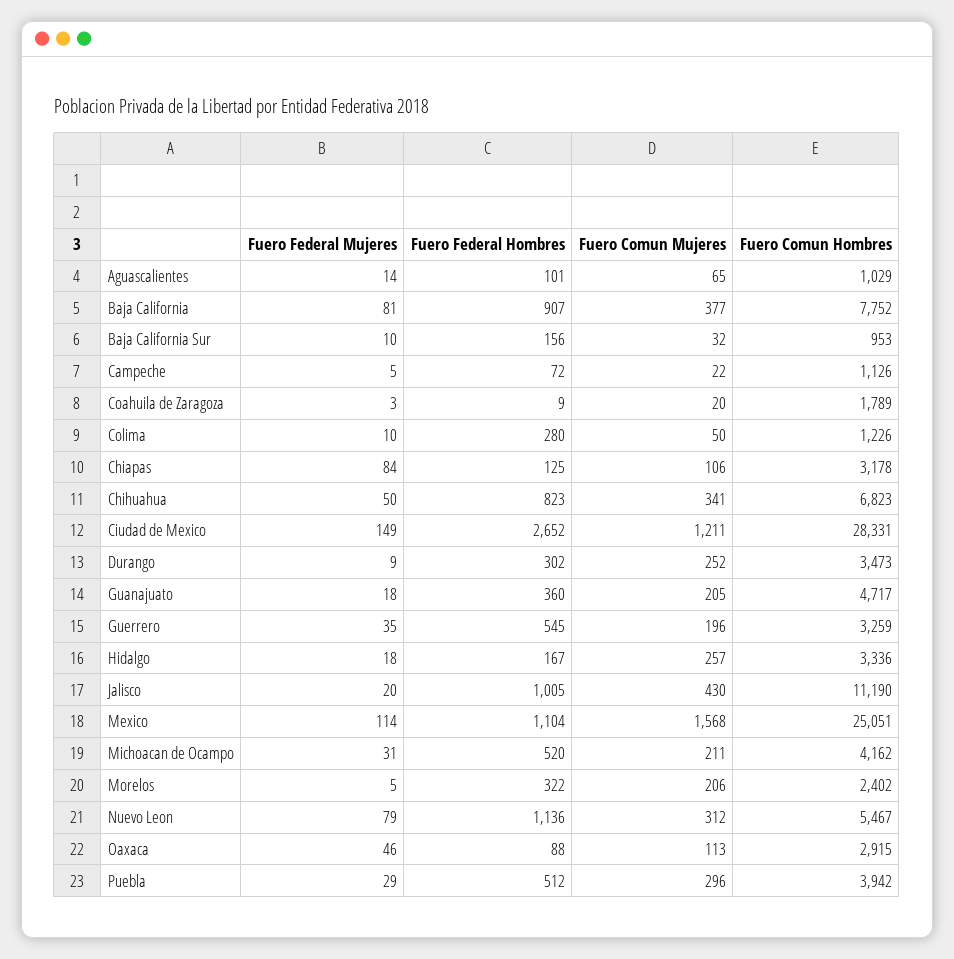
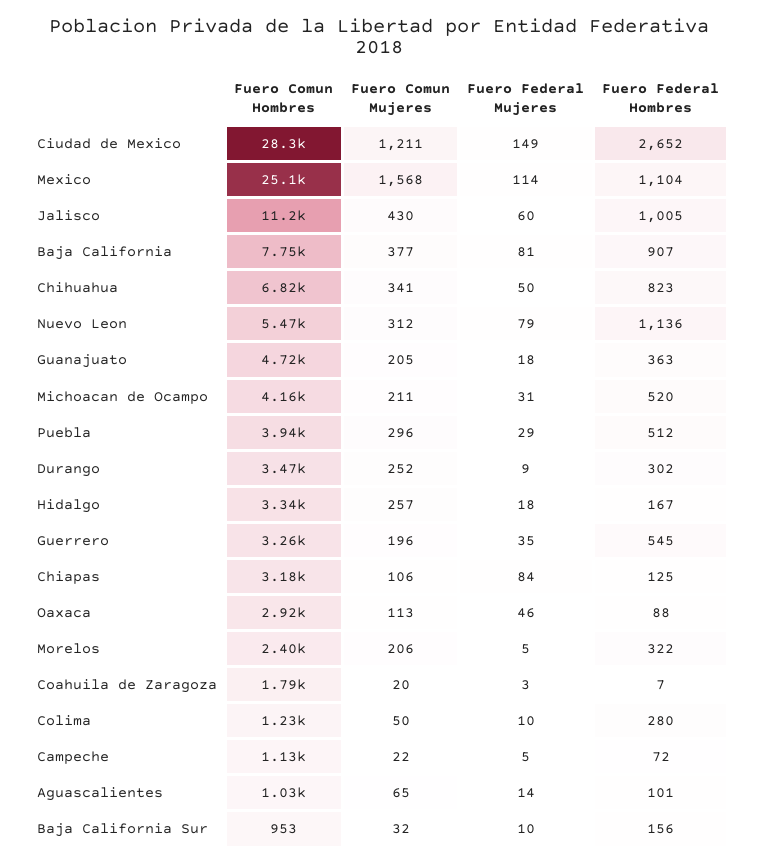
  {
    "Fuero Federal Mujeres": {
      "Aguascalientes": 14,
      "Baja California": 81,
      "Baja California Sur": 10,
      "Campeche": 5,
      "Coahuila de Zaragoza": 3,
      "Colima": 10,
      "Chiapas": 84,
      "Chihuahua": 50,
      "Ciudad de Mexico": 149,
      "Durango": 9,
      "Guanajuato": 18,
      "Guerrero": 35,
      "Hidalgo": 18,
-     "Jalisco": 20,
+     "Jalisco": 60,
      "Mexico": 114,
      "Michoacan de Ocampo": 31,
      "Morelos": 5,
      "Nuevo Leon": 79,
      "Oaxaca": 46,
      "Puebla": 29
    },
    "Fuero Federal Hombres": {
      "Aguascalientes": 101,
      "Baja California": 907,
      "Baja California Sur": 156,
      "Campeche": 72,
-     "Coahuila de Zaragoza": 9,
+     "Coahuila de Zaragoza": 7,
      "Colima": 280,
      "Chiapas": 125,
      "Chihuahua": 823,
      "Ciudad de Mexico": 2652,
      "Durango": 302,
-     "Guanajuato": 360,
+     "Guanajuato": 363,
      "Guerrero": 545,
      "Hidalgo": 167,
      "Jalisco": 1005,
      "Mexico": 1104,
      "Michoacan de Ocampo": 520,
      "Morelos": 322,
      "Nuevo Leon": 1136,
      "Oaxaca": 88,
      "Puebla": 512
    },
    "Fuero Comun Mujeres": {
      "Aguascalientes": 65,
      "Baja California": 377,
      "Baja California Sur": 32,
      "Campeche": 22,
      "Coahuila de Zaragoza": 20,
      "Colima": 50,
      "Chiapas": 106,
      "Chihuahua": 341,
      "Ciudad de Mexico": 1211,
      "Durango": 252,
      "Guanajuato": 205,
      "Guerrero": 196,
      "Hidalgo": 257,
      "Jalisco": 430,
      "Mexico": 1568,
      "Michoacan de Ocampo": 211,
      "Morelos": 206,
      "Nuevo Leon": 312,
      "Oaxaca": 113,
      "Puebla": 296
    },
    "Fuero Comun Hombres": {
      "Aguascalientes": 1029,
      "Baja California": 7752,
      "Baja California Sur": 953,
      "Campeche": 1126,
      "Coahuila de Zaragoza": 1789,
      "Colima": 1226,
      "Chiapas": 3178,
      "Chihuahua": 6823,
      "Ciudad de Mexico": 28331,
      "Durango": 3473,
      "Guanajuato": 4717,
      "Guerrero": 3259,
      "Hidalgo": 3336,
      "Jalisco": 11190,
      "Mexico": 25051,
      "Michoacan de Ocampo": 4162,
      "Morelos": 2402,
      "Nuevo Leon": 5467,
      "Oaxaca": 2915,
      "Puebla": 3942
    }
  }

